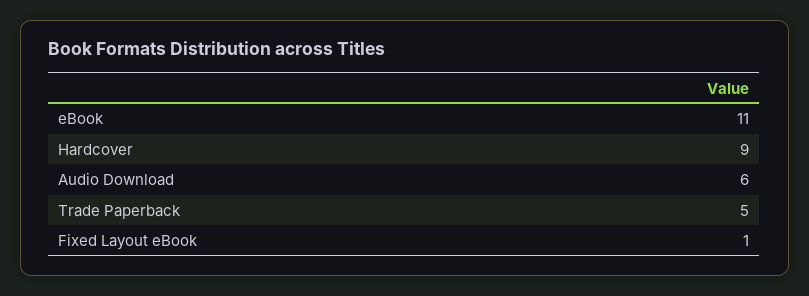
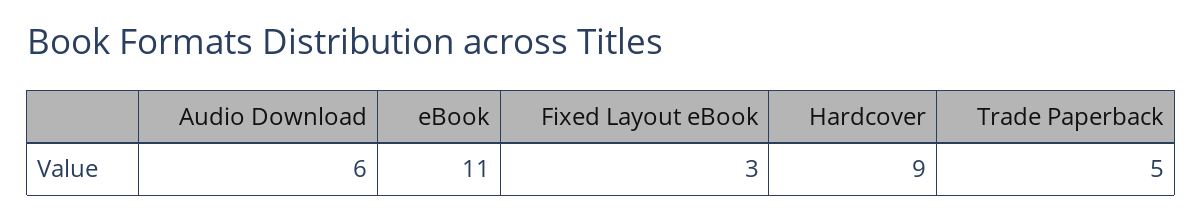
  {
    "eBook": 11,
    "Hardcover": 9,
    "Audio Download": 6,
    "Trade Paperback": 5,
-   "Fixed Layout eBook": 1
+   "Fixed Layout eBook": 3
  }

